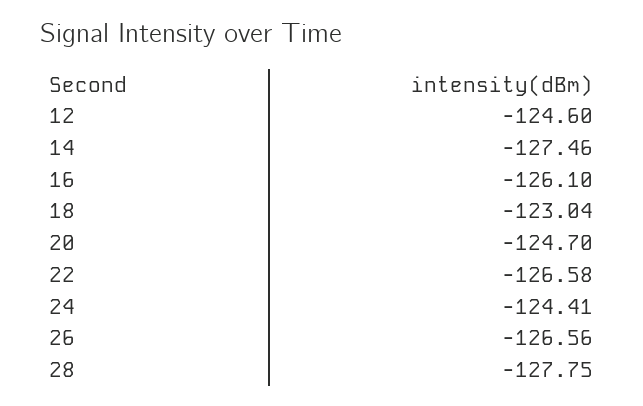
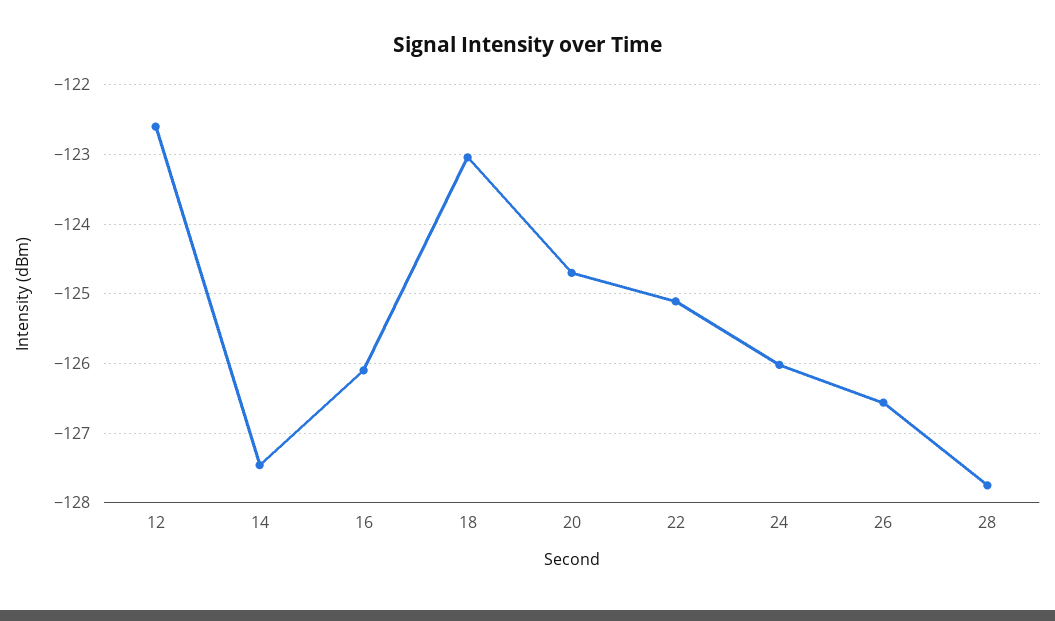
  {
-   "12": -124.6,
+   "12": -122.6,
    "14": -127.46,
    "16": -126.1,
    "18": -123.04,
    "20": -124.7,
-   "22": -126.58,
+   "22": -125.1,
-   "24": -124.41,
+   "24": -126,
    "26": -126.56,
    "28": -127.75
  }

